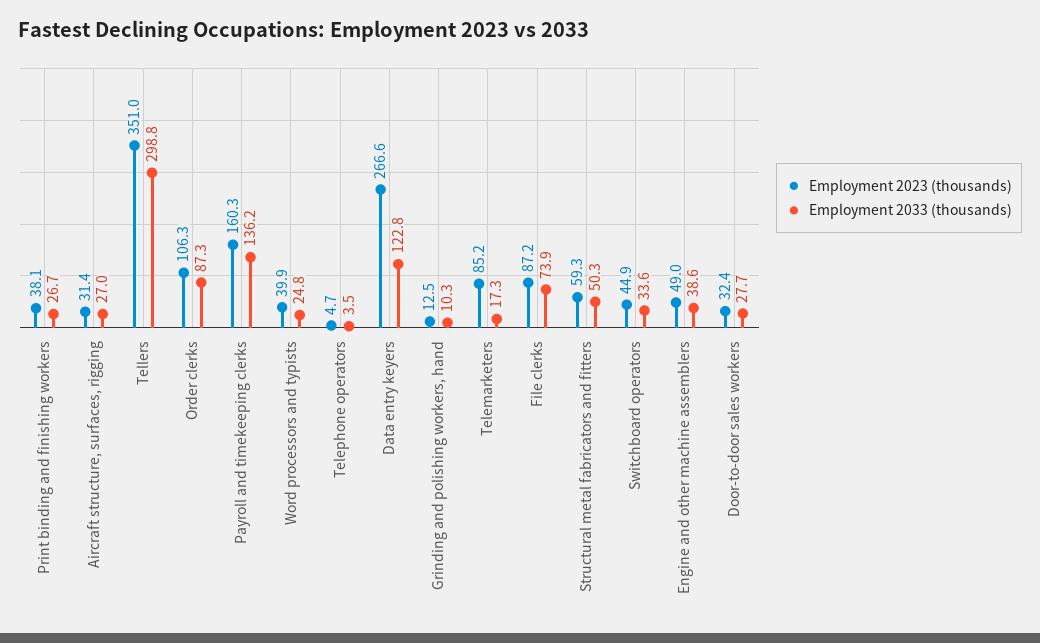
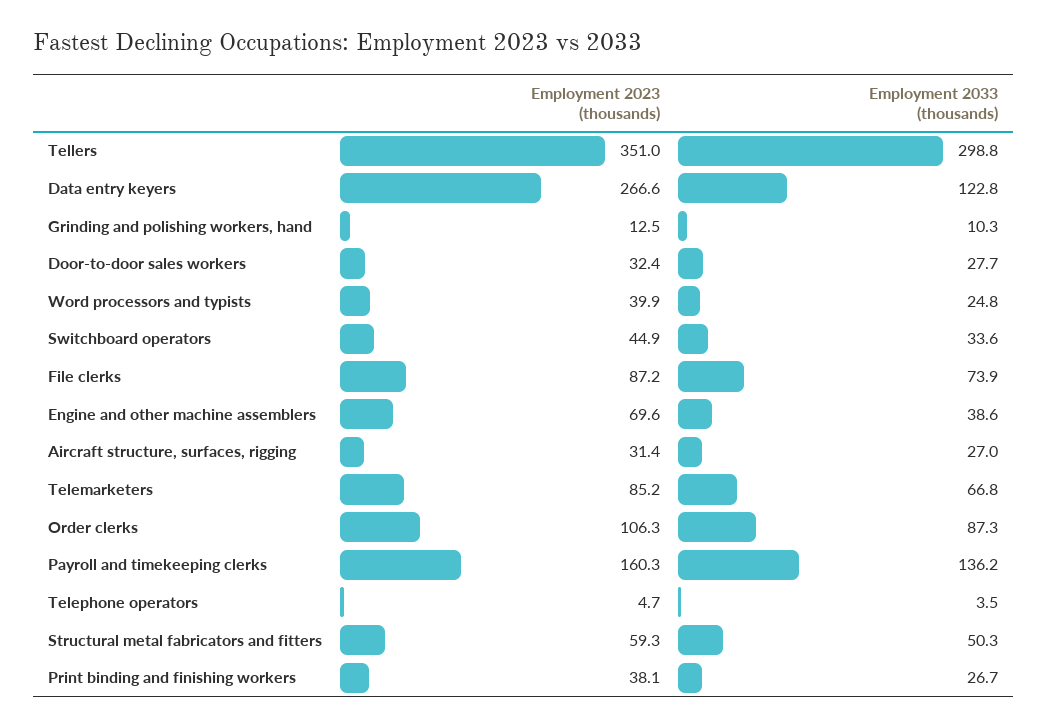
  {
    "Employment 2023 (thousands)": {
      "Print binding and finishing workers": 38.1,
      "Aircraft structure, surfaces, rigging": 31.4,
      "Tellers": 351,
      "Order clerks": 106.3,
      "Payroll and timekeeping clerks": 160.3,
      "Word processors and typists": 39.9,
      "Telephone operators": 4.7,
      "Data entry keyers": 266.6,
      "Grinding and polishing workers, hand": 12.5,
      "Telemarketers": 85.2,
      "File clerks": 87.2,
      "Structural metal fabricators and fitters": 59.3,
      "Switchboard operators": 44.9,
-     "Engine and other machine assemblers": 49,
+     "Engine and other machine assemblers": 69.6,
      "Door-to-door sales workers": 32.4
    },
    "Employment 2033 (thousands)": {
      "Print binding and finishing workers": 26.7,
      "Aircraft structure, surfaces, rigging": 27,
      "Tellers": 298.8,
      "Order clerks": 87.3,
      "Payroll and timekeeping clerks": 136.2,
      "Word processors and typists": 24.8,
      "Telephone operators": 3.5,
      "Data entry keyers": 122.8,
      "Grinding and polishing workers, hand": 10.3,
-     "Telemarketers": 17.3,
+     "Telemarketers": 66.8,
      "File clerks": 73.9,
      "Structural metal fabricators and fitters": 50.3,
      "Switchboard operators": 33.6,
      "Engine and other machine assemblers": 38.6,
      "Door-to-door sales workers": 27.7
    }
  }

